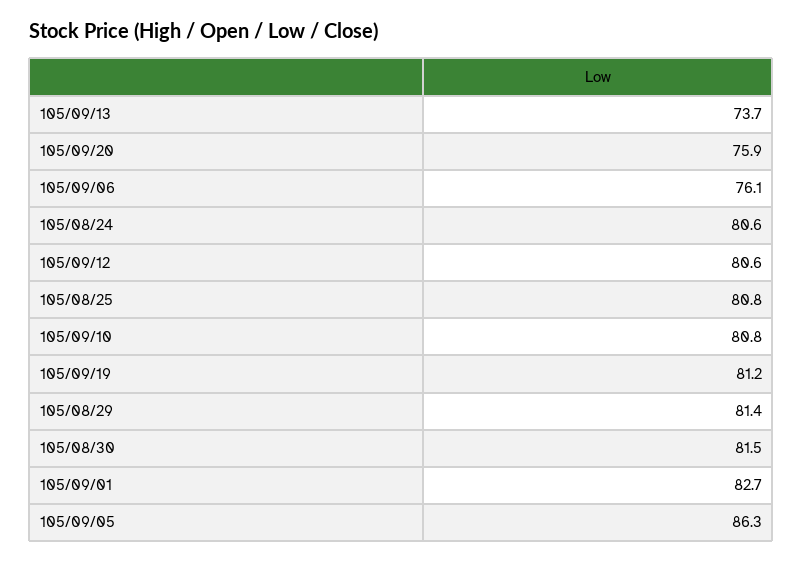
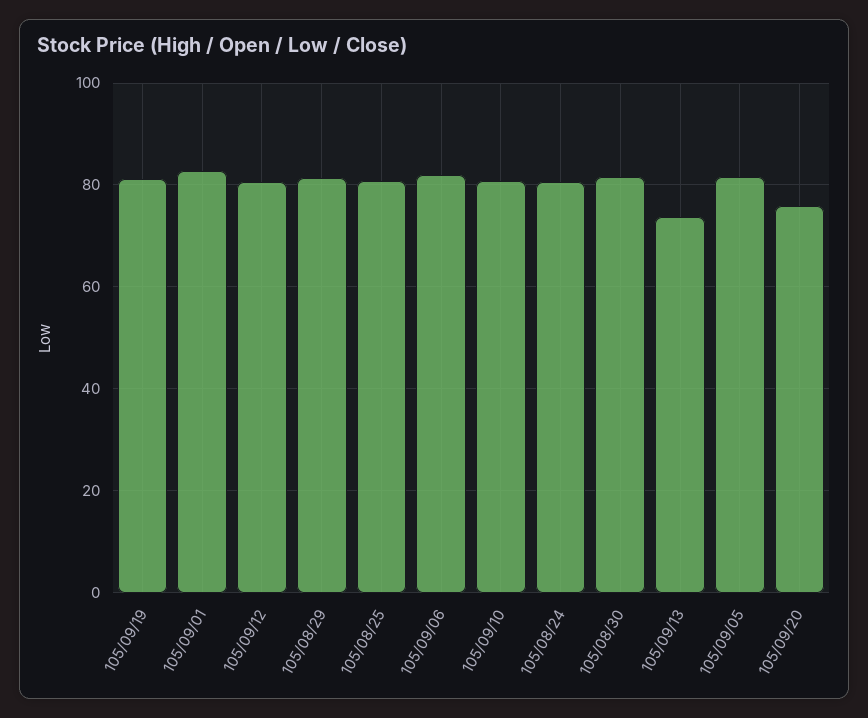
  {
    "105/09/13": 73.7,
    "105/09/20": 75.9,
-   "105/09/06": 76.1,
+   "105/09/06": 82,
    "105/08/24": 80.6,
    "105/09/12": 80.6,
    "105/08/25": 80.8,
    "105/09/10": 80.8,
    "105/09/19": 81.2,
    "105/08/29": 81.4,
    "105/08/30": 81.5,
    "105/09/01": 82.7,
-   "105/09/05": 86.3
+   "105/09/05": 82
  }

